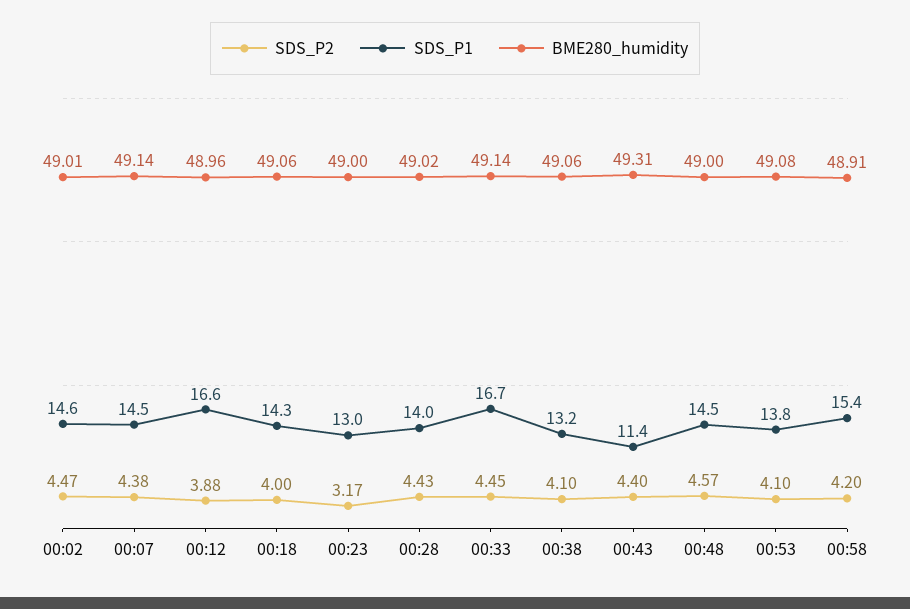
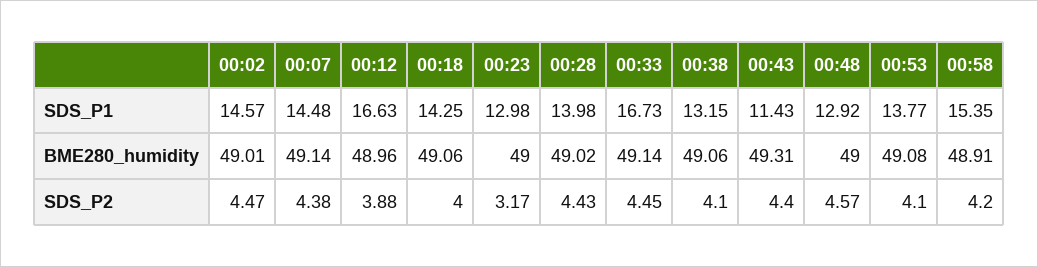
  {
    "SDS_P2": {
      "00:02": 4.47,
      "00:07": 4.38,
      "00:12": 3.88,
      "00:18": 4,
      "00:23": 3.17,
      "00:28": 4.43,
      "00:33": 4.45,
      "00:38": 4.1,
      "00:43": 4.4,
      "00:48": 4.57,
      "00:53": 4.1,
      "00:58": 4.2
    },
    "SDS_P1": {
      "00:02": 14.57,
      "00:07": 14.48,
      "00:12": 16.63,
      "00:18": 14.25,
      "00:23": 12.98,
      "00:28": 13.98,
      "00:33": 16.73,
      "00:38": 13.15,
      "00:43": 11.43,
-     "00:48": 14.5,
+     "00:48": 12.92,
      "00:53": 13.77,
      "00:58": 15.35
    },
    "BME280_humidity": {
      "00:02": 49.01,
      "00:07": 49.14,
      "00:12": 48.96,
      "00:18": 49.06,
      "00:23": 49,
      "00:28": 49.02,
      "00:33": 49.14,
      "00:38": 49.06,
      "00:43": 49.31,
      "00:48": 49,
      "00:53": 49.08,
      "00:58": 48.91
    }
  }

